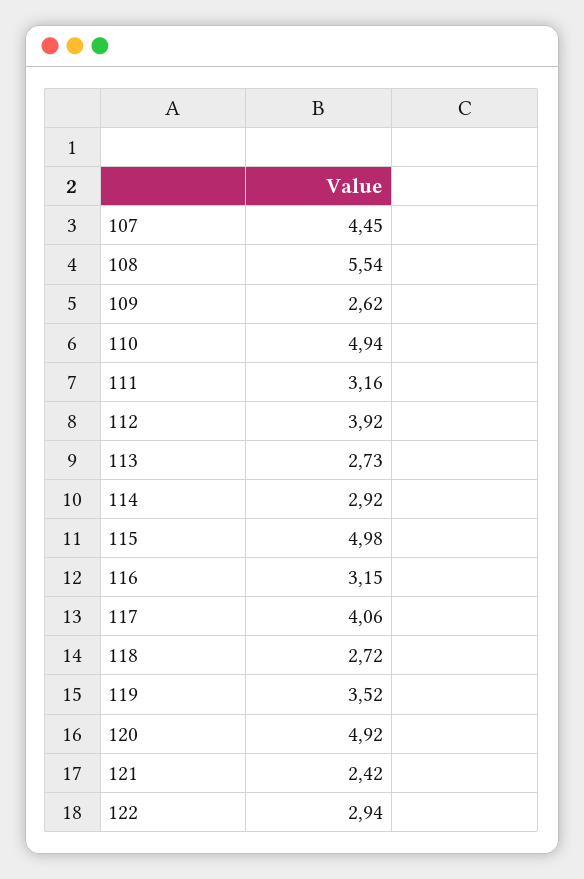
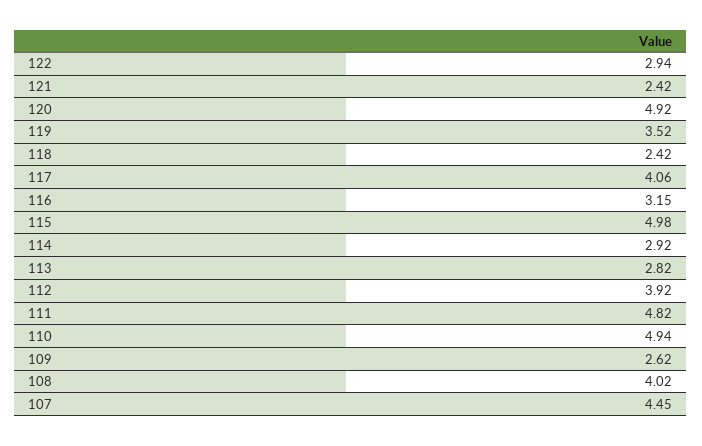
  {
    "107": 4.45,
-   "108": 5.54,
+   "108": 4.02,
    "109": 2.62,
    "110": 4.94,
-   "111": 3.16,
+   "111": 4.82,
    "112": 3.92,
-   "113": 2.73,
+   "113": 2.82,
    "114": 2.92,
    "115": 4.98,
    "116": 3.15,
    "117": 4.06,
-   "118": 2.72,
+   "118": 2.42,
    "119": 3.52,
    "120": 4.92,
    "121": 2.42,
    "122": 2.94
  }

